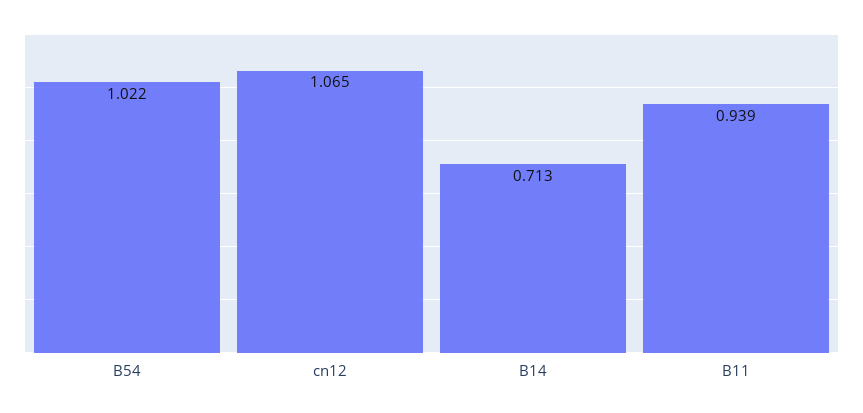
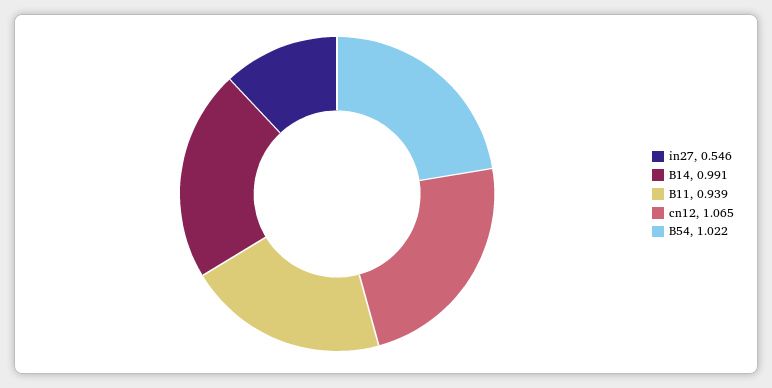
  {
    "B54": 1.022,
    "cn12": 1.065,
-   "B14": 0.713,
+   "B14": 0.991,
-   "B11": 0.939
+   "B11": 0.939,
+   "in27": 0.546
  }

